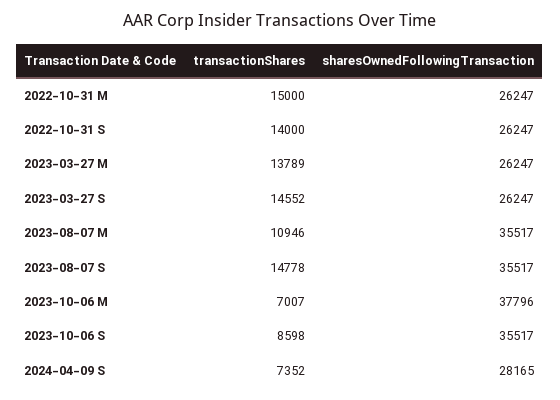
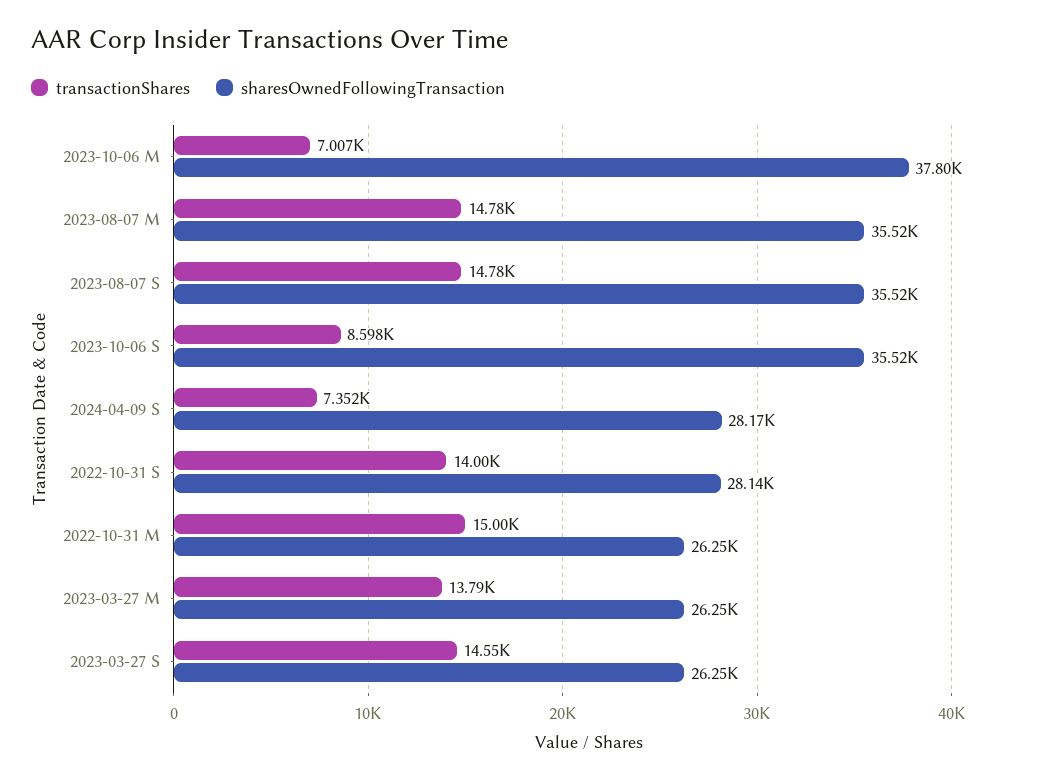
  {
    "transactionShares": {
      "2022-10-31 M": 15000,
      "2022-10-31 S": 14000,
      "2023-03-27 M": 13789,
      "2023-03-27 S": 14552,
-     "2023-08-07 M": 10946,
+     "2023-08-07 M": 14780,
      "2023-08-07 S": 14778,
      "2023-10-06 M": 7007,
      "2023-10-06 S": 8598,
      "2024-04-09 S": 7352
    },
    "sharesOwnedFollowingTransaction": {
      "2022-10-31 M": 26247,
-     "2022-10-31 S": 26247,
+     "2022-10-31 S": 28140,
      "2023-03-27 M": 26247,
      "2023-03-27 S": 26247,
      "2023-08-07 M": 35517,
      "2023-08-07 S": 35517,
      "2023-10-06 M": 37796,
      "2023-10-06 S": 35517,
      "2024-04-09 S": 28165
    }
  }

